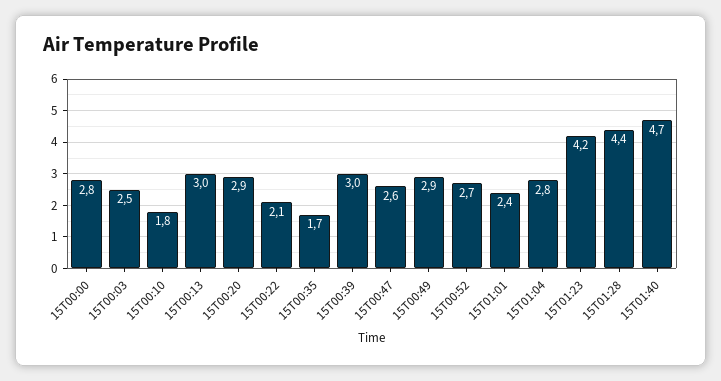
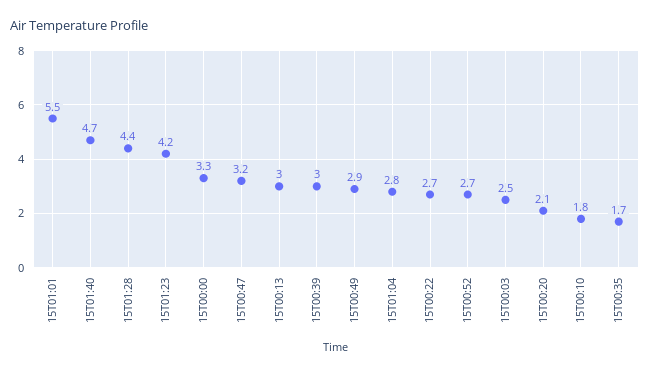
  {
-   "15T00:00": 2.8,
+   "15T00:00": 3.3,
    "15T00:03": 2.5,
    "15T00:10": 1.8,
    "15T00:13": 3,
-   "15T00:20": 2.9,
+   "15T00:20": 2.1,
-   "15T00:22": 2.1,
+   "15T00:22": 2.7,
    "15T00:35": 1.7,
    "15T00:39": 3,
-   "15T00:47": 2.6,
+   "15T00:47": 3.2,
    "15T00:49": 2.9,
    "15T00:52": 2.7,
-   "15T01:01": 2.4,
+   "15T01:01": 5.5,
    "15T01:04": 2.8,
    "15T01:23": 4.2,
    "15T01:28": 4.4,
    "15T01:40": 4.7
  }

